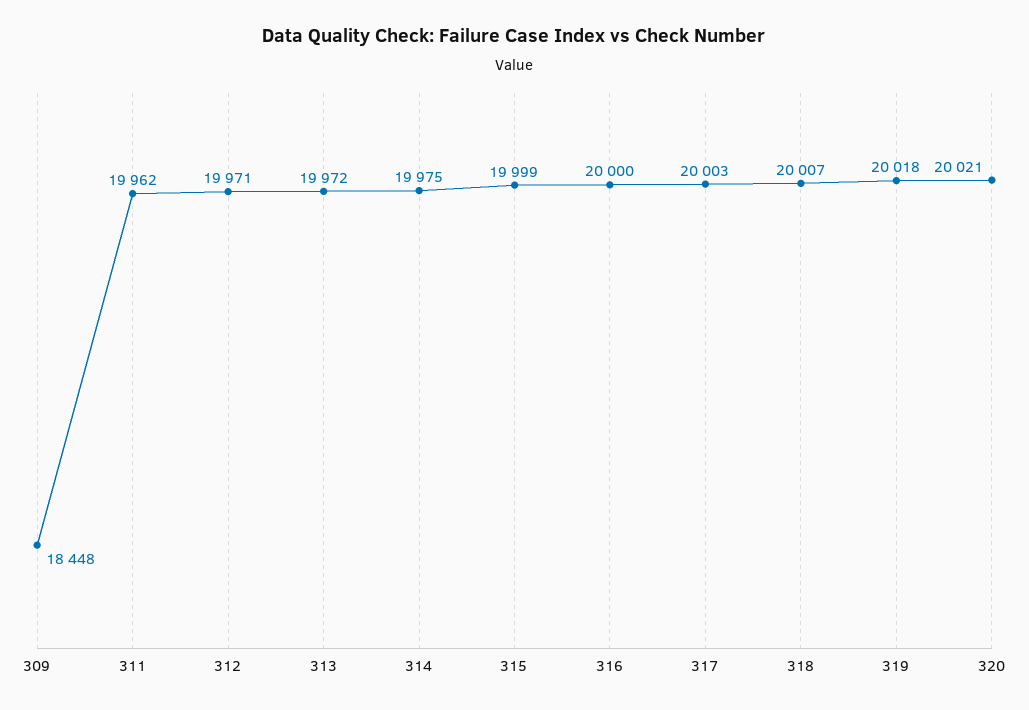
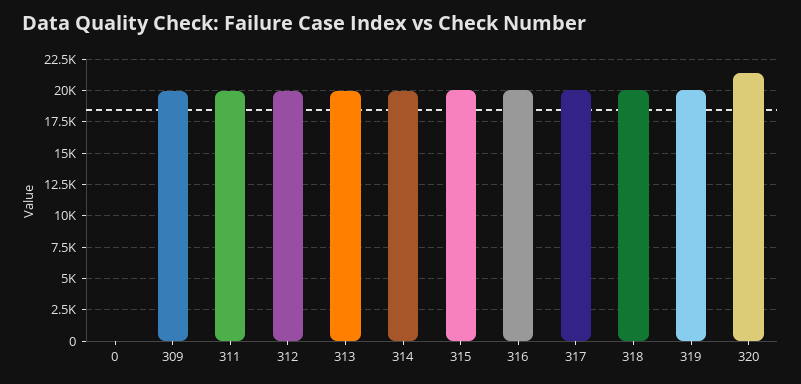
  {
-   "309": 18448,
+   "309": 20000,
    "311": 19962,
    "312": 19971,
    "313": 19972,
    "314": 19975,
    "315": 19999,
    "316": 20000,
    "317": 20003,
    "318": 20007,
    "319": 20018,
-   "320": 20021
+   "320": 21500,
+   "0": 0
  }

